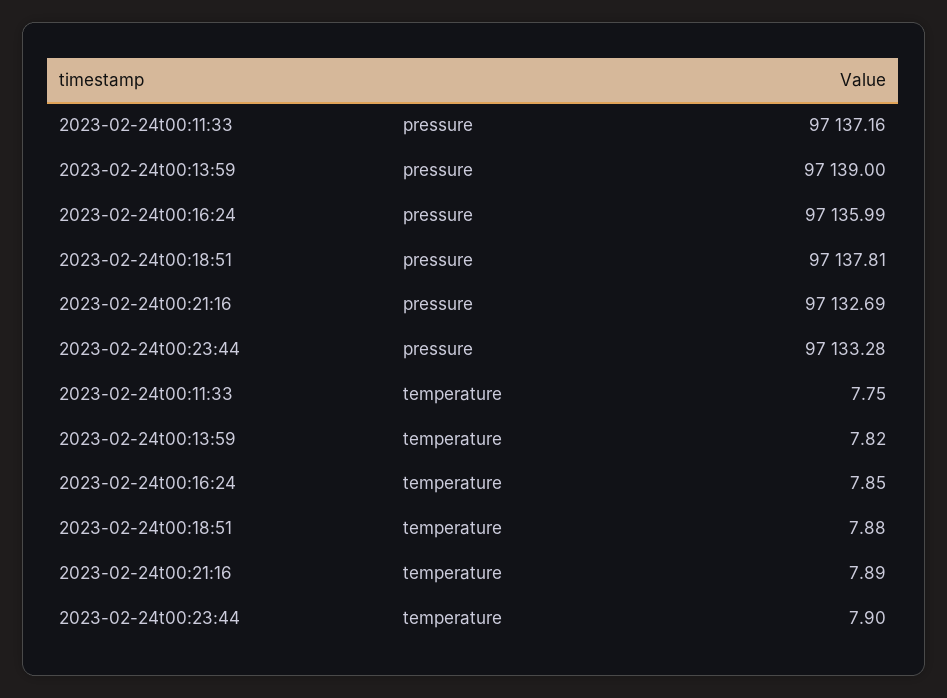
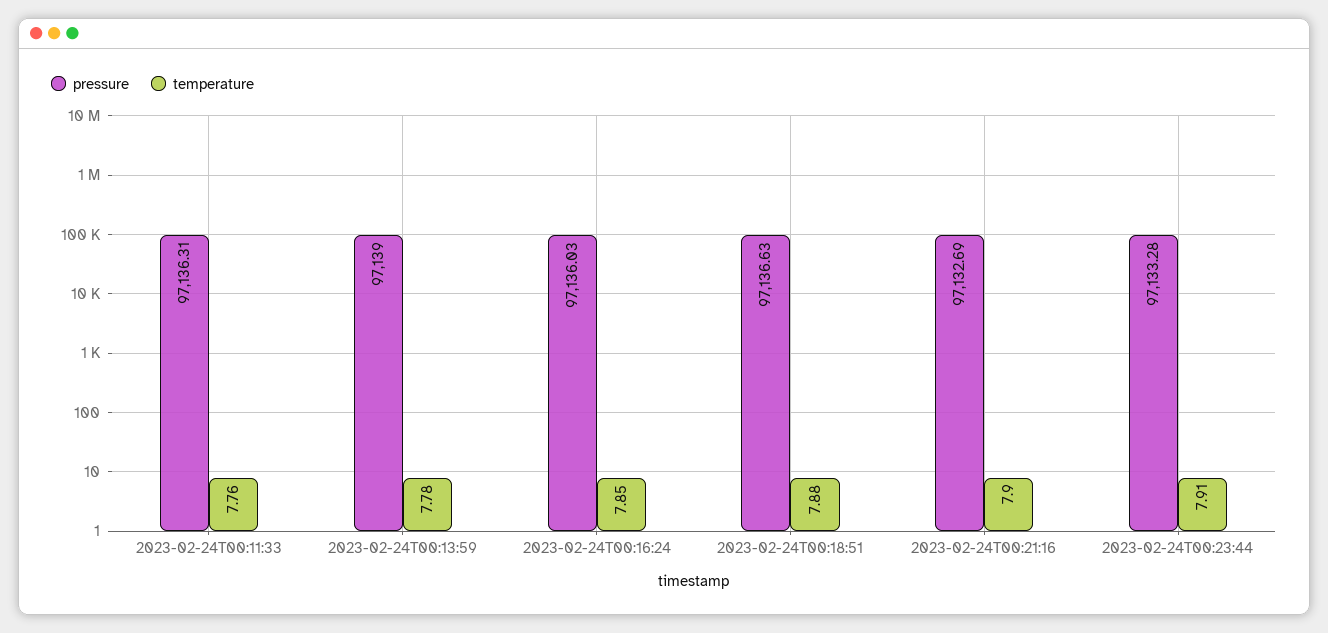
  {
    "pressure": {
-     "2023-02-24t00:11:33": 97137.16,
+     "2023-02-24t00:11:33": 97136.31,
      "2023-02-24t00:13:59": 97139,
-     "2023-02-24t00:16:24": 97135.99,
+     "2023-02-24t00:16:24": 97136.03,
-     "2023-02-24t00:18:51": 97137.81,
+     "2023-02-24t00:18:51": 97136.63,
      "2023-02-24t00:21:16": 97132.69,
      "2023-02-24t00:23:44": 97133.28
    },
    "temperature": {
-     "2023-02-24t00:11:33": 7.75,
+     "2023-02-24t00:11:33": 7.76,
-     "2023-02-24t00:13:59": 7.82,
+     "2023-02-24t00:13:59": 7.78,
      "2023-02-24t00:16:24": 7.85,
      "2023-02-24t00:18:51": 7.88,
-     "2023-02-24t00:21:16": 7.89,
+     "2023-02-24t00:21:16": 7.9,
-     "2023-02-24t00:23:44": 7.9
+     "2023-02-24t00:23:44": 7.91
    }
  }

